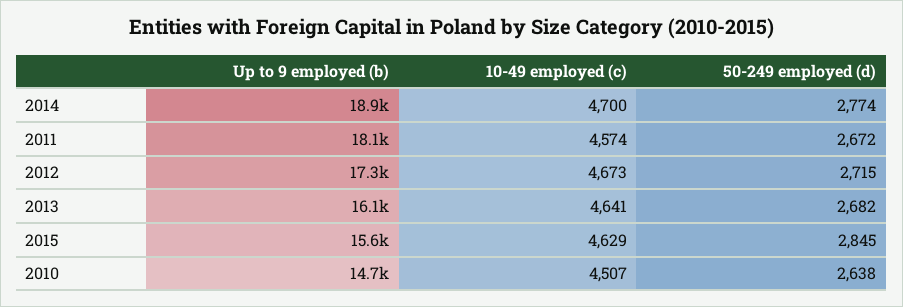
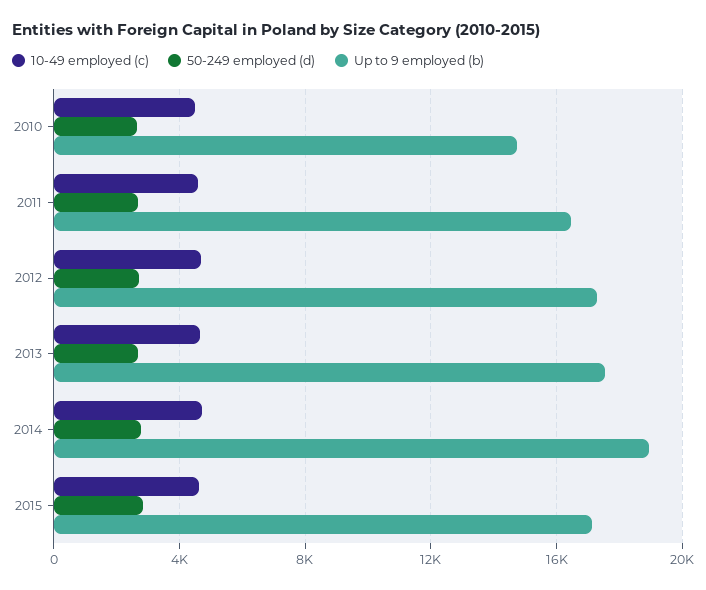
  {
    "Up to 9 employed (b)": {
      "2014": 18900,
-     "2011": 18100,
+     "2011": 16500,
      "2012": 17300,
-     "2013": 16100,
+     "2013": 17500,
-     "2015": 15600,
+     "2015": 17000,
      "2010": 14700
    },
    "10-49 employed (c)": {
      "2014": 4700,
      "2011": 4574,
      "2012": 4673,
      "2013": 4641,
      "2015": 4629,
      "2010": 4507
    },
    "50-249 employed (d)": {
      "2014": 2774,
      "2011": 2672,
      "2012": 2715,
      "2013": 2682,
      "2015": 2845,
      "2010": 2638
    }
  }

